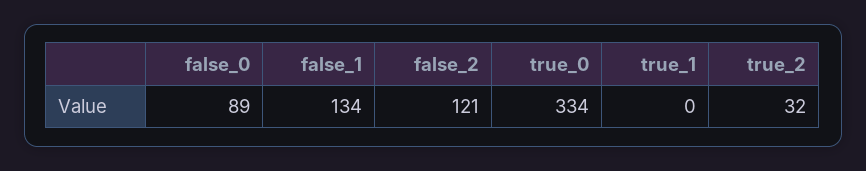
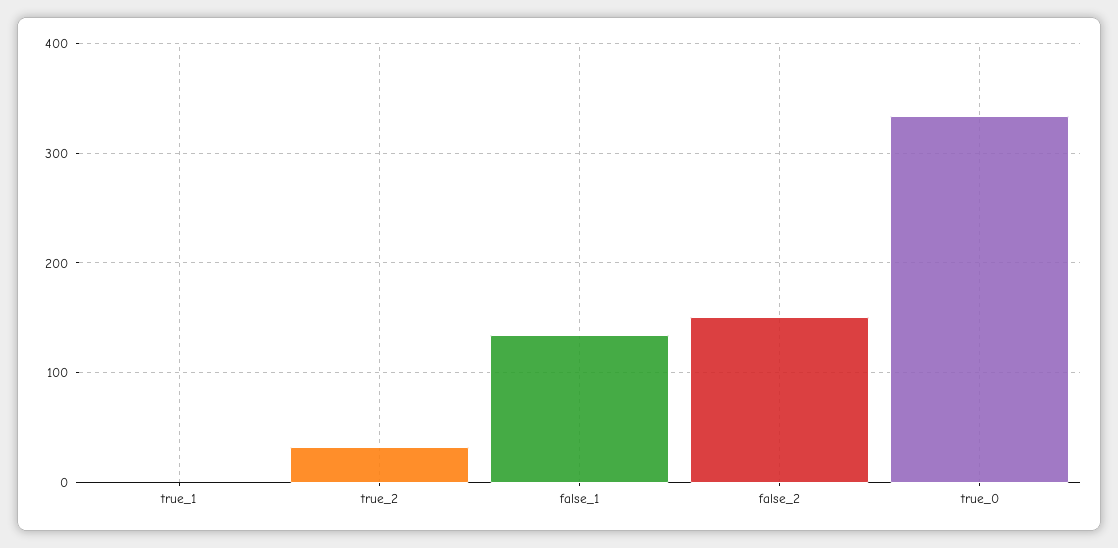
  {
-   "false_0": 89,
    "false_1": 134,
-   "false_2": 121,
+   "false_2": 150,
    "true_0": 334,
    "true_1": 0,
    "true_2": 32
  }

